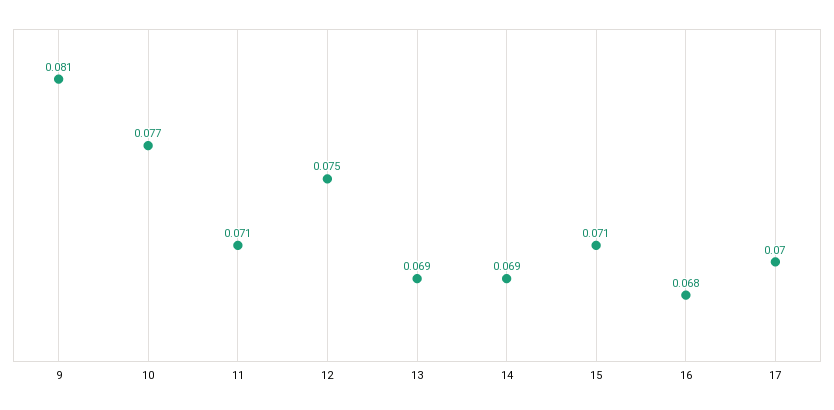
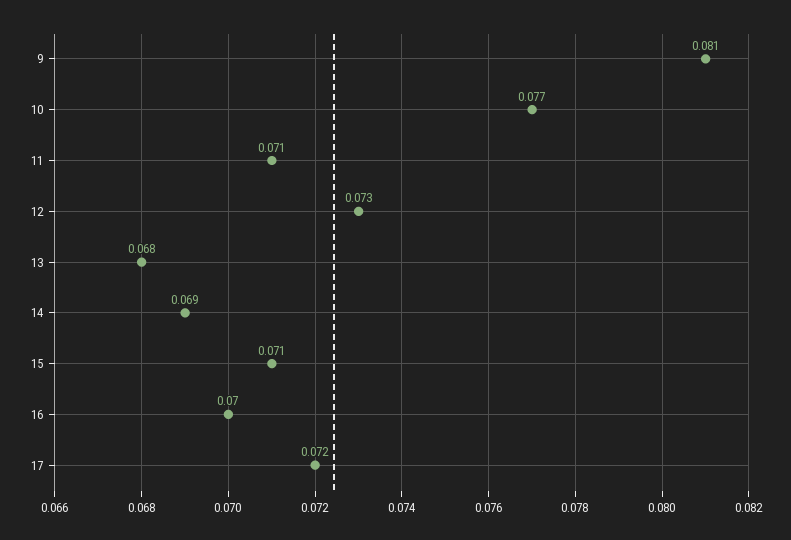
  {
    "9": 0.081,
    "10": 0.077,
    "11": 0.071,
-   "12": 0.075,
+   "12": 0.073,
-   "13": 0.069,
+   "13": 0.068,
    "14": 0.069,
    "15": 0.071,
-   "16": 0.068,
+   "16": 0.07,
-   "17": 0.07
+   "17": 0.072
  }

